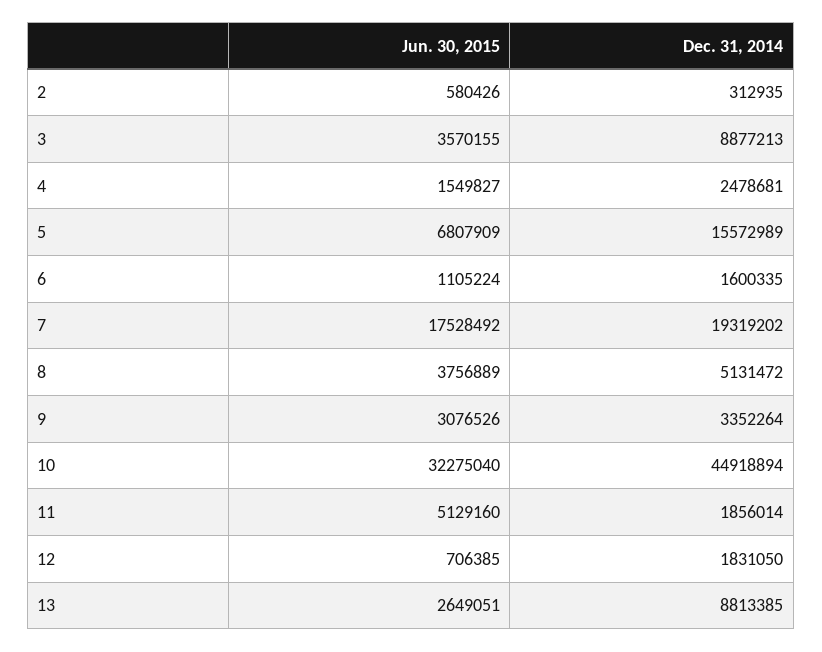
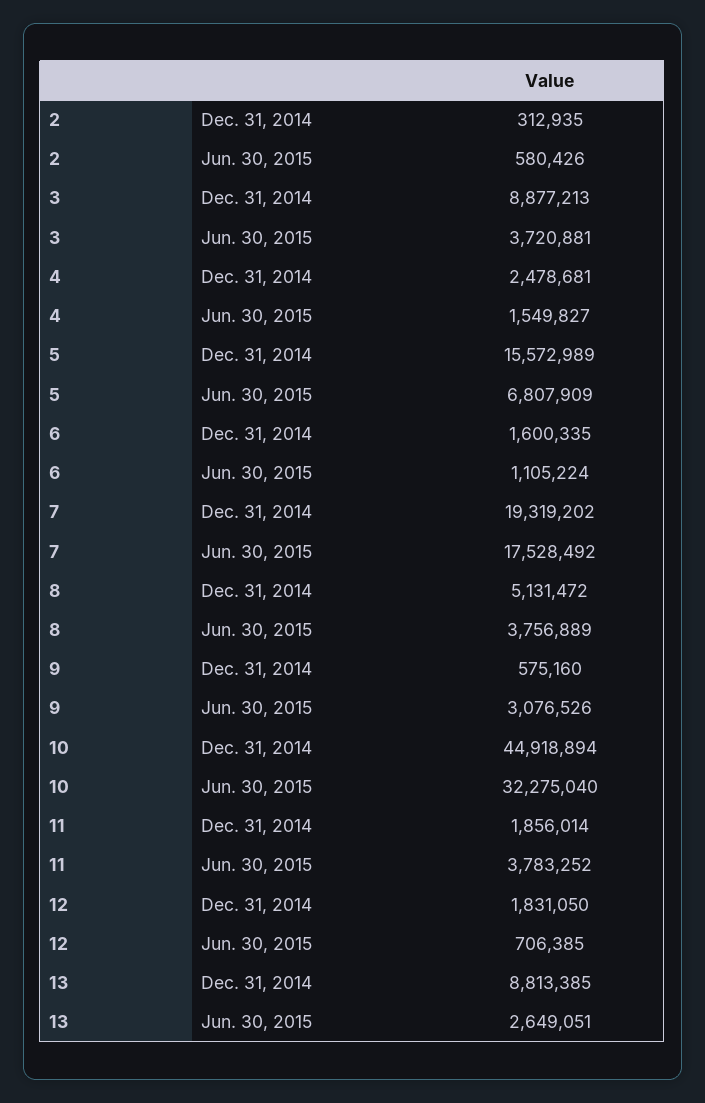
  {
    "Jun. 30, 2015": {
      "2": 580426,
-     "3": 3570155,
+     "3": 3720881,
      "4": 1549827,
      "5": 6807909,
      "6": 1105224,
      "7": 17528492,
      "8": 3756889,
      "9": 3076526,
      "10": 32275040,
-     "11": 5129160,
+     "11": 3783252,
      "12": 706385,
      "13": 2649051
    },
    "Dec. 31, 2014": {
      "2": 312935,
      "3": 8877213,
      "4": 2478681,
      "5": 15572989,
      "6": 1600335,
      "7": 19319202,
      "8": 5131472,
-     "9": 3352264,
+     "9": 575160,
      "10": 44918894,
      "11": 1856014,
      "12": 1831050,
      "13": 8813385
    }
  }

